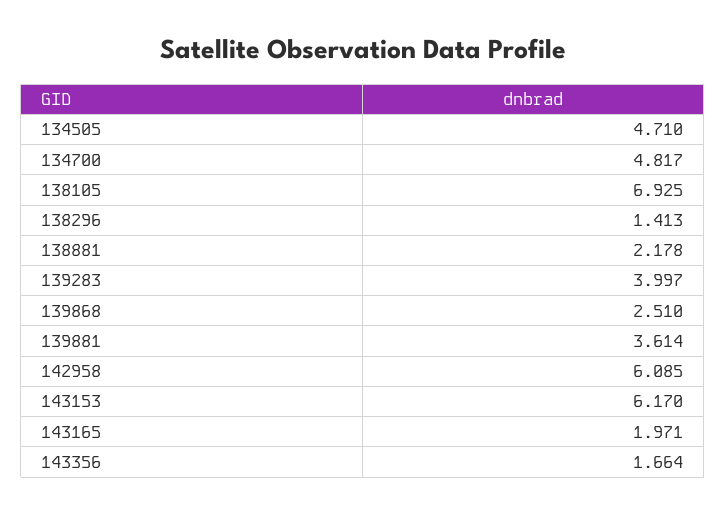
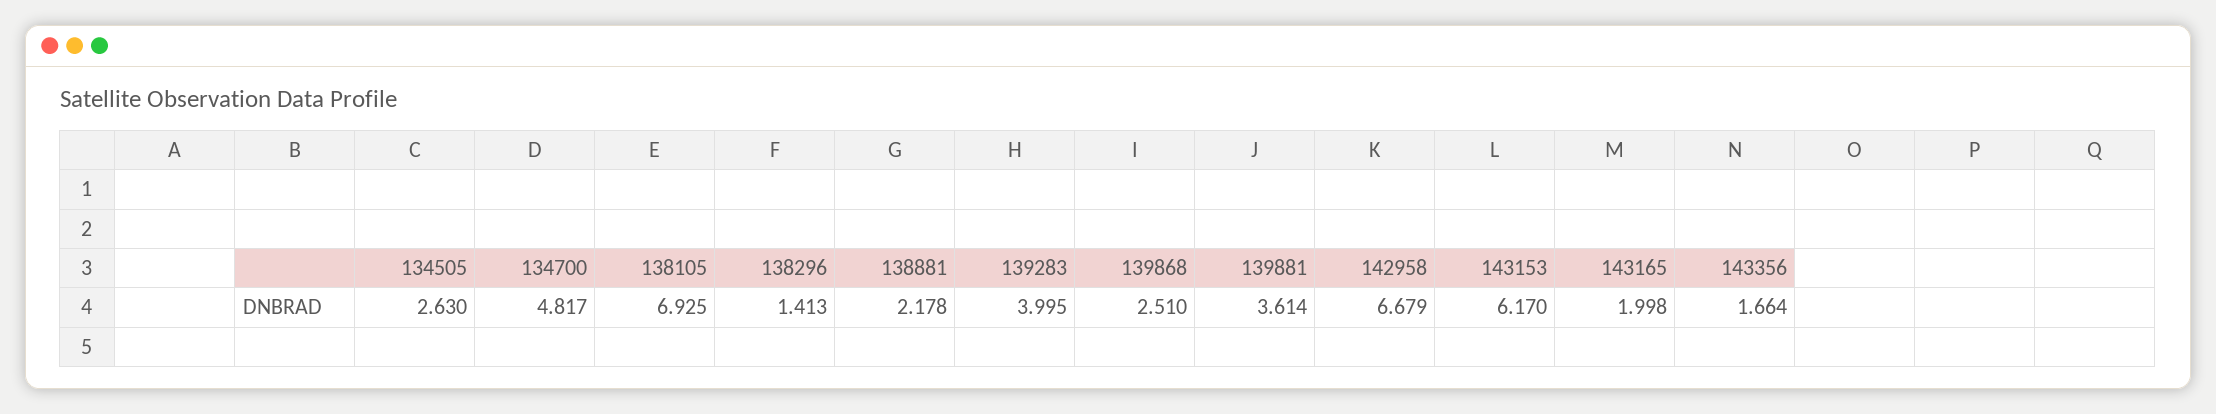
  {
-   "134505": 4.71,
+   "134505": 2.63,
    "134700": 4.817,
    "138105": 6.925,
    "138296": 1.413,
    "138881": 2.178,
-   "139283": 3.997,
+   "139283": 3.995,
    "139868": 2.51,
    "139881": 3.614,
-   "142958": 6.085,
+   "142958": 6.679,
    "143153": 6.17,
-   "143165": 1.971,
+   "143165": 1.998,
    "143356": 1.664
  }

